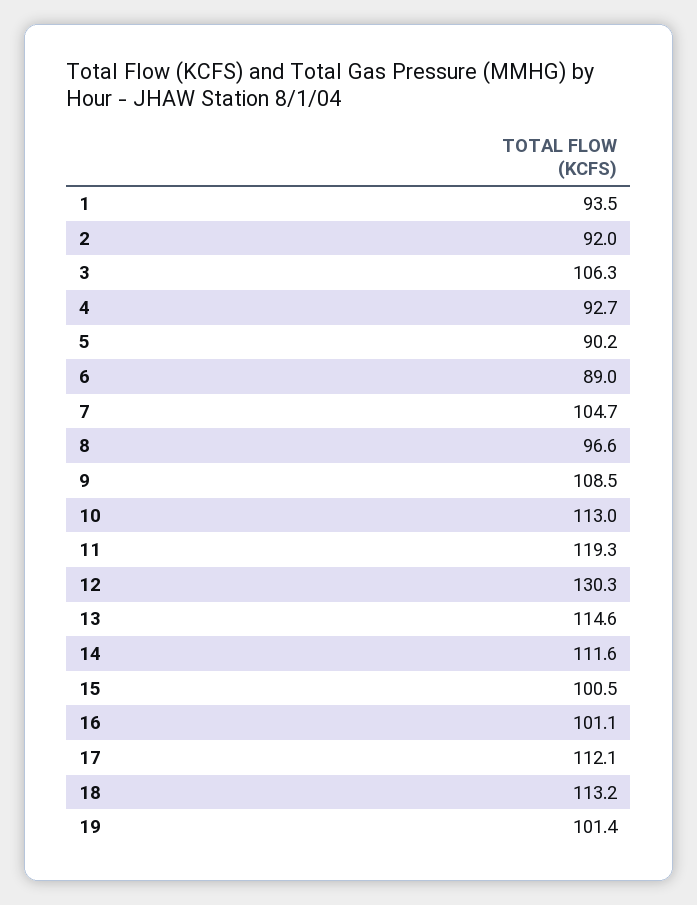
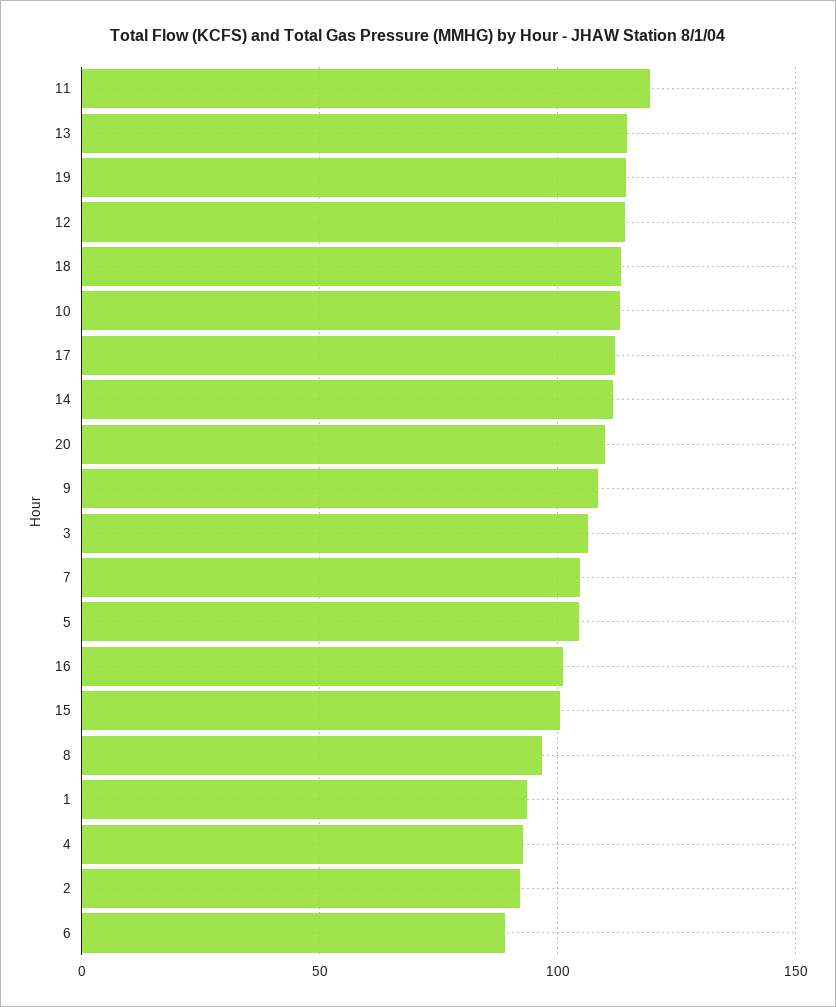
  {
    "1": 93.5,
    "2": 92,
    "3": 106.3,
    "4": 92.7,
-   "5": 90.2,
+   "5": 105,
    "6": 89,
    "7": 104.7,
    "8": 96.6,
    "9": 108.5,
    "10": 113,
    "11": 119.3,
-   "12": 130.3,
+   "12": 115,
    "13": 114.6,
    "14": 111.6,
    "15": 100.5,
    "16": 101.1,
    "17": 112.1,
    "18": 113.2,
-   "19": 101.4
+   "19": 115,
+   "20": 110
  }

